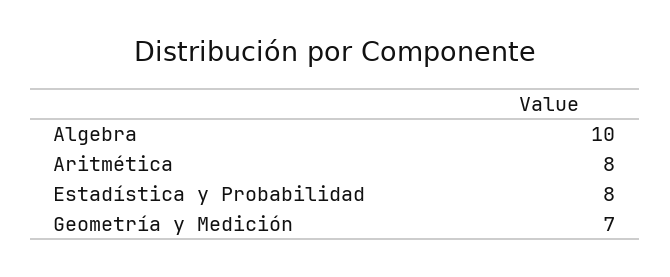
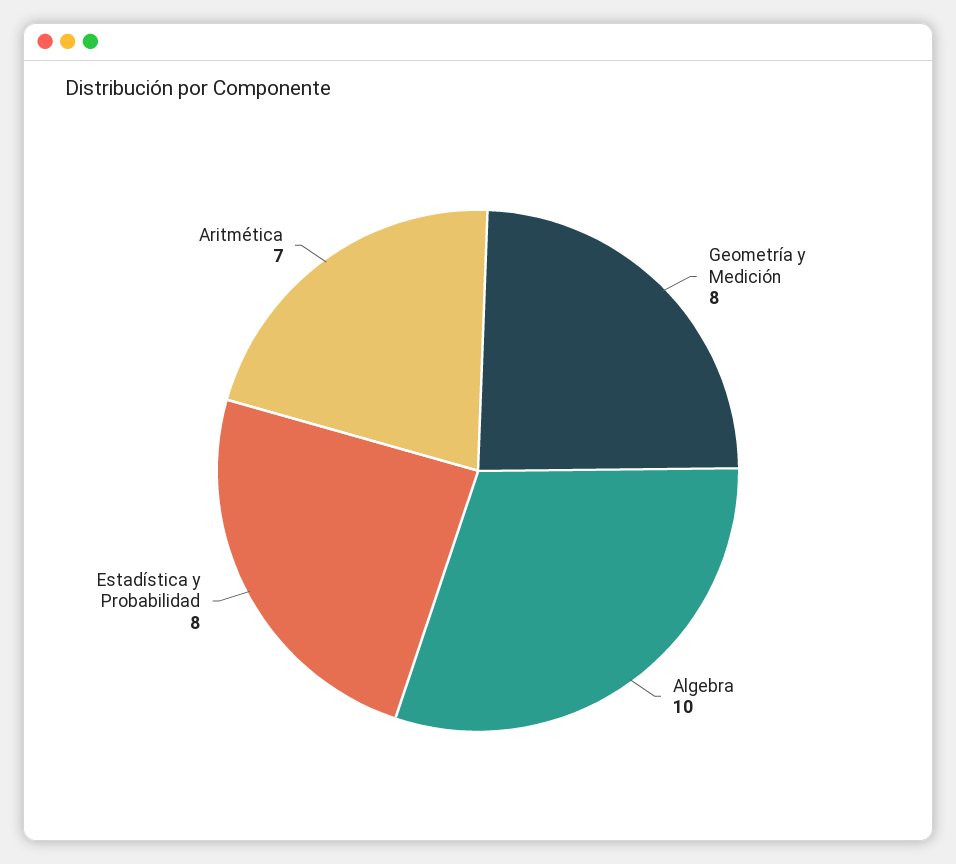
  {
    "Algebra": 10,
-   "Aritmética": 8,
+   "Aritmética": 7,
    "Estadística y Probabilidad": 8,
-   "Geometría y Medición": 7
+   "Geometría y Medición": 8
  }

